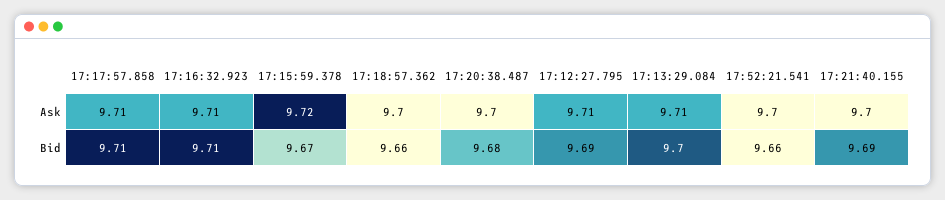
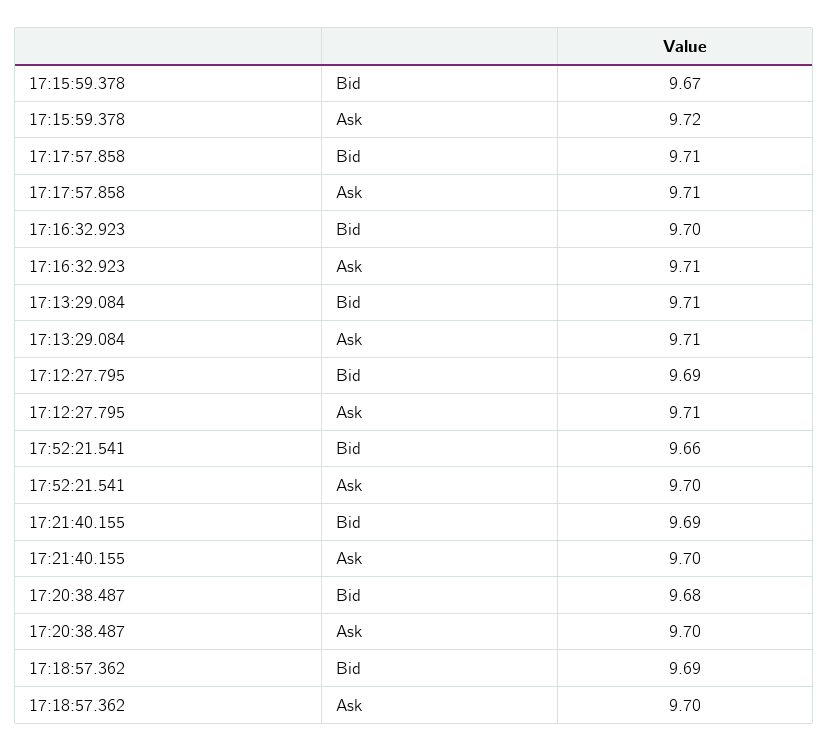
  {
    "17:17:57.858": {
      "Ask": 9.71,
      "Bid": 9.71
    },
    "17:16:32.923": {
      "Ask": 9.71,
-     "Bid": 9.71
+     "Bid": 9.7
    },
    "17:15:59.378": {
      "Ask": 9.72,
      "Bid": 9.67
    },
    "17:18:57.362": {
      "Ask": 9.7,
-     "Bid": 9.66
+     "Bid": 9.69
    },
    "17:20:38.487": {
      "Ask": 9.7,
      "Bid": 9.68
    },
    "17:12:27.795": {
      "Ask": 9.71,
      "Bid": 9.69
    },
    "17:13:29.084": {
      "Ask": 9.71,
-     "Bid": 9.7
+     "Bid": 9.71
    },
    "17:52:21.541": {
      "Ask": 9.7,
      "Bid": 9.66
    },
    "17:21:40.155": {
      "Ask": 9.7,
      "Bid": 9.69
    }
  }

